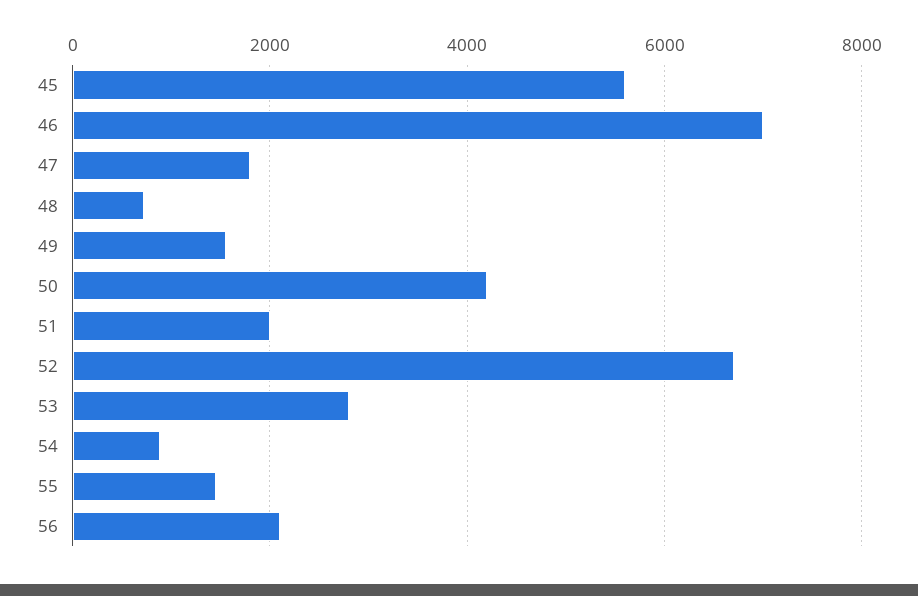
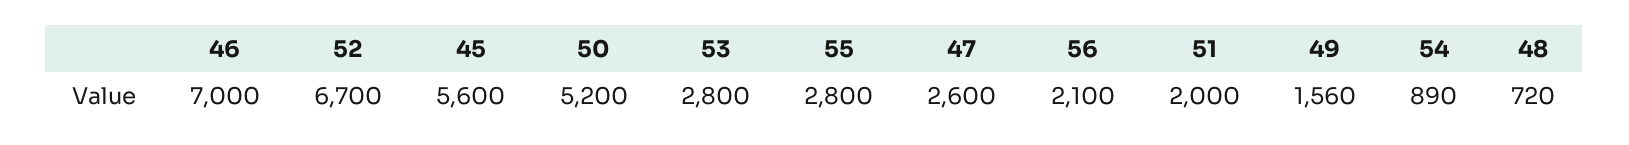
  {
    "45": 5600,
    "46": 7000,
-   "47": 1800,
+   "47": 2600,
    "48": 720,
    "49": 1560,
-   "50": 4200,
+   "50": 5200,
    "51": 2000,
    "52": 6700,
    "53": 2800,
    "54": 890,
-   "55": 1400,
+   "55": 2800,
    "56": 2100
  }

